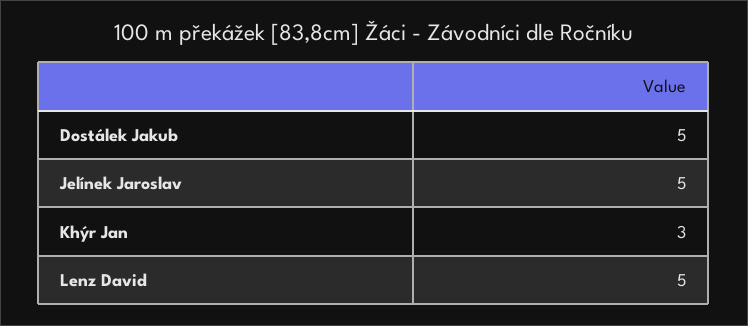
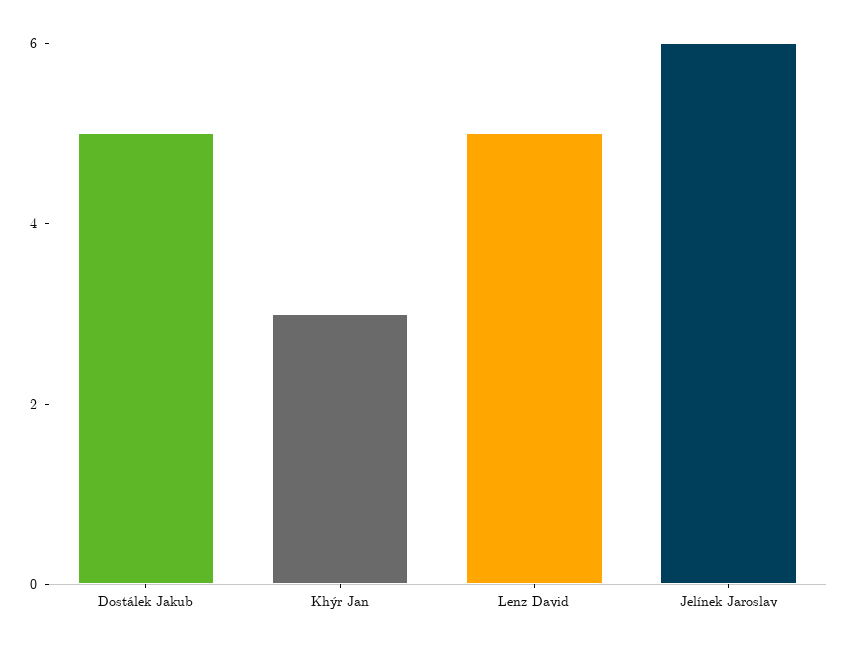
  {
    "Dostálek Jakub": 5,
-   "Jelínek Jaroslav": 5,
+   "Jelínek Jaroslav": 6,
    "Khýr Jan": 3,
    "Lenz David": 5
  }

